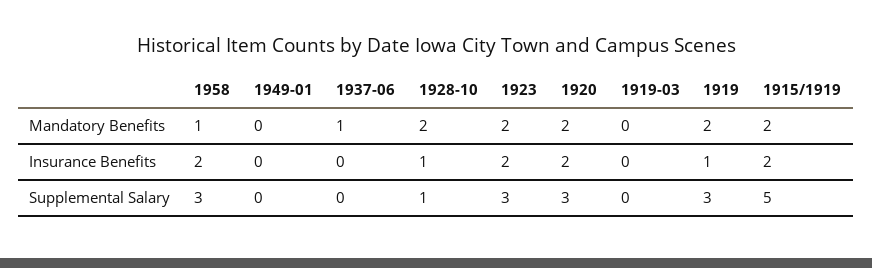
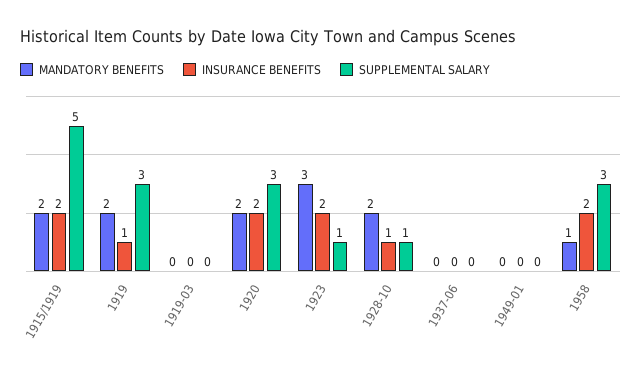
  {
    "Mandatory Benefits": {
      "1958": 1,
      "1949-01": 0,
-     "1937-06": 1,
+     "1937-06": 0,
      "1928-10": 2,
-     "1923": 2,
+     "1923": 3,
      "1920": 2,
      "1919-03": 0,
      "1919": 2,
      "1915/1919": 2
    },
    "Insurance Benefits": {
      "1958": 2,
      "1949-01": 0,
      "1937-06": 0,
      "1928-10": 1,
      "1923": 2,
      "1920": 2,
      "1919-03": 0,
      "1919": 1,
      "1915/1919": 2
    },
    "Supplemental Salary": {
      "1958": 3,
      "1949-01": 0,
      "1937-06": 0,
      "1928-10": 1,
-     "1923": 3,
+     "1923": 1,
      "1920": 3,
      "1919-03": 0,
      "1919": 3,
      "1915/1919": 5
    }
  }

